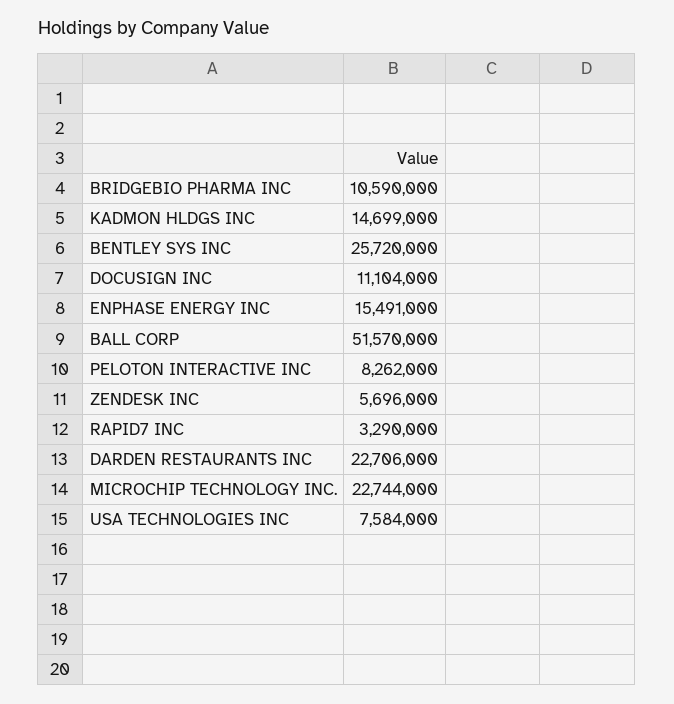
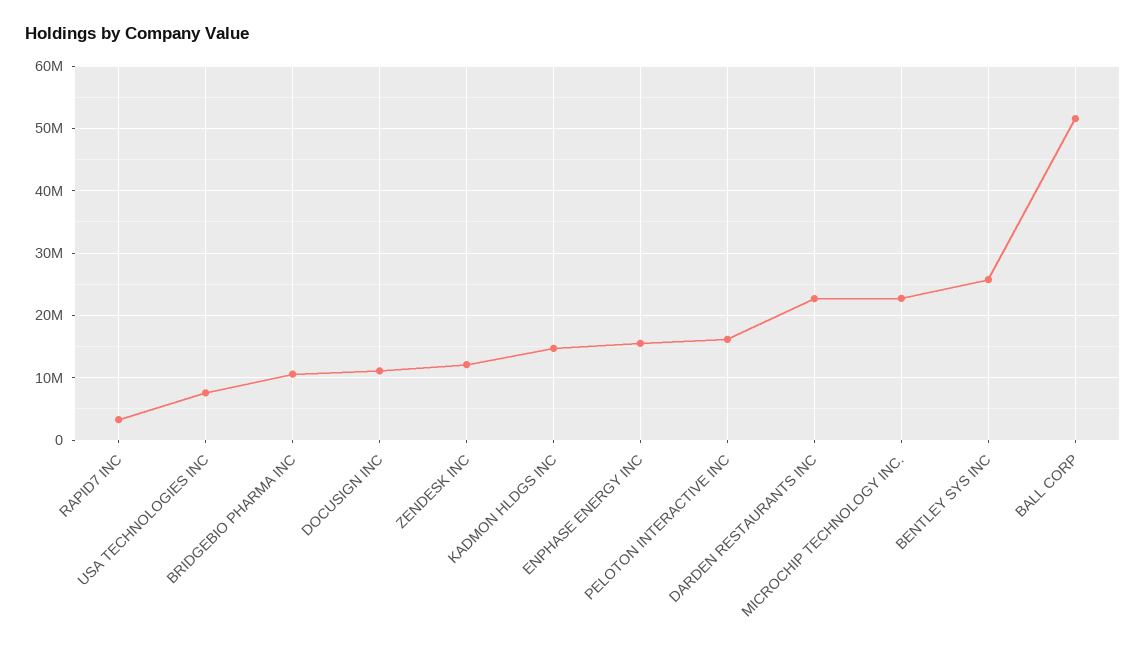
  {
    "BRIDGEBIO PHARMA INC": 10590000,
    "KADMON HLDGS INC": 14699000,
    "BENTLEY SYS INC": 25720000,
    "DOCUSIGN INC": 11104000,
    "ENPHASE ENERGY INC": 15491000,
    "BALL CORP": 51570000,
-   "PELOTON INTERACTIVE INC": 8262000,
+   "PELOTON INTERACTIVE INC": 16000000,
-   "ZENDESK INC": 5696000,
+   "ZENDESK INC": 12000000,
    "RAPID7 INC": 3290000,
    "DARDEN RESTAURANTS INC": 22706000,
    "MICROCHIP TECHNOLOGY INC.": 22744000,
    "USA TECHNOLOGIES INC": 7584000
  }

